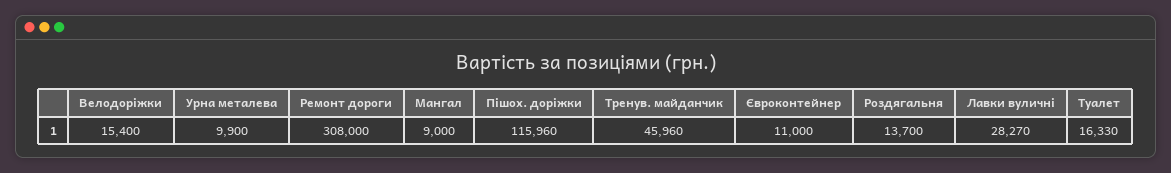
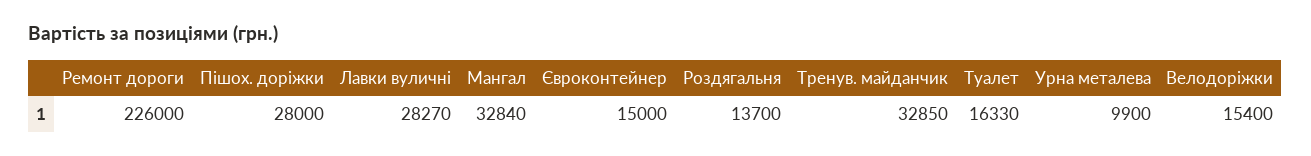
  {
    "Велодоріжки": 15400,
    "Урна металева": 9900,
-   "Ремонт дороги": 308000,
+   "Ремонт дороги": 226000,
-   "Мангал": 9000,
+   "Мангал": 32840,
-   "Пішох. доріжки": 115960,
+   "Пішох. доріжки": 28000,
-   "Тренув. майданчик": 45960,
+   "Тренув. майданчик": 32850,
-   "Євроконтейнер": 11000,
+   "Євроконтейнер": 15000,
    "Роздягальня": 13700,
    "Лавки вуличні": 28270,
    "Туалет": 16330
  }

